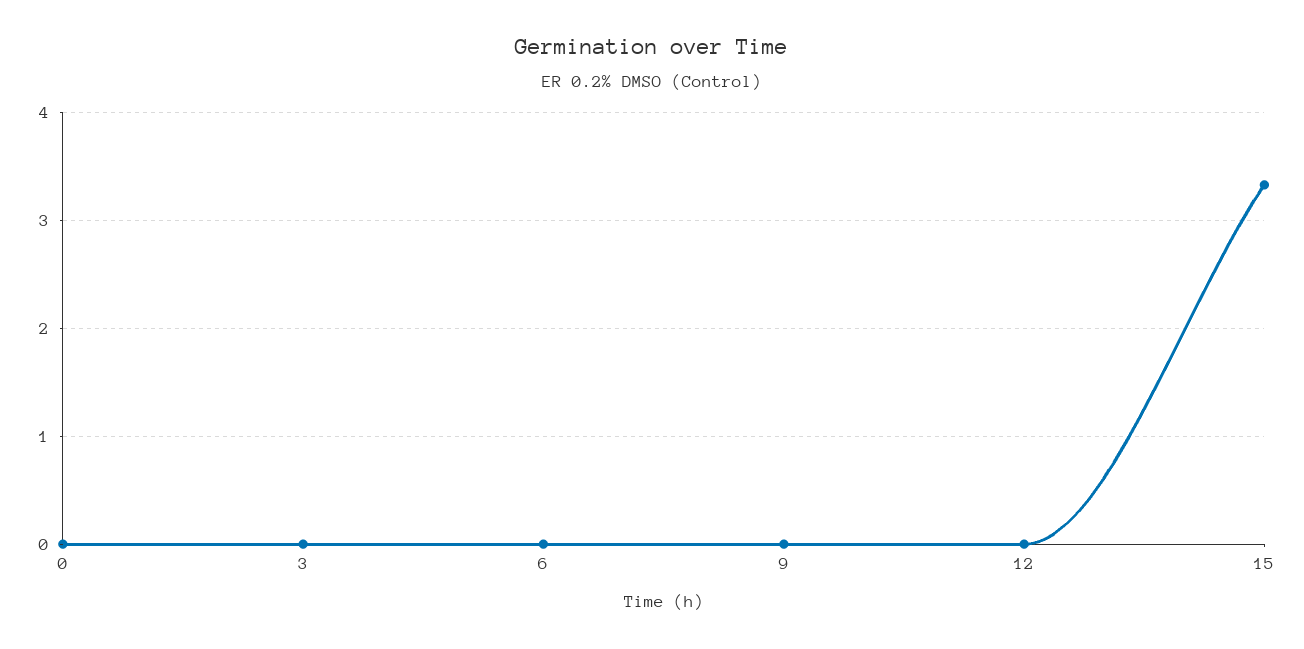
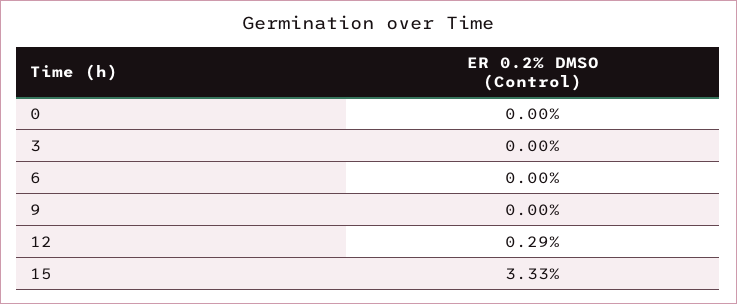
  {
    "0": 0,
    "3": 0,
    "6": 0,
    "9": 0,
-   "12": 0,
+   "12": 0.29,
    "15": 3.33
  }

